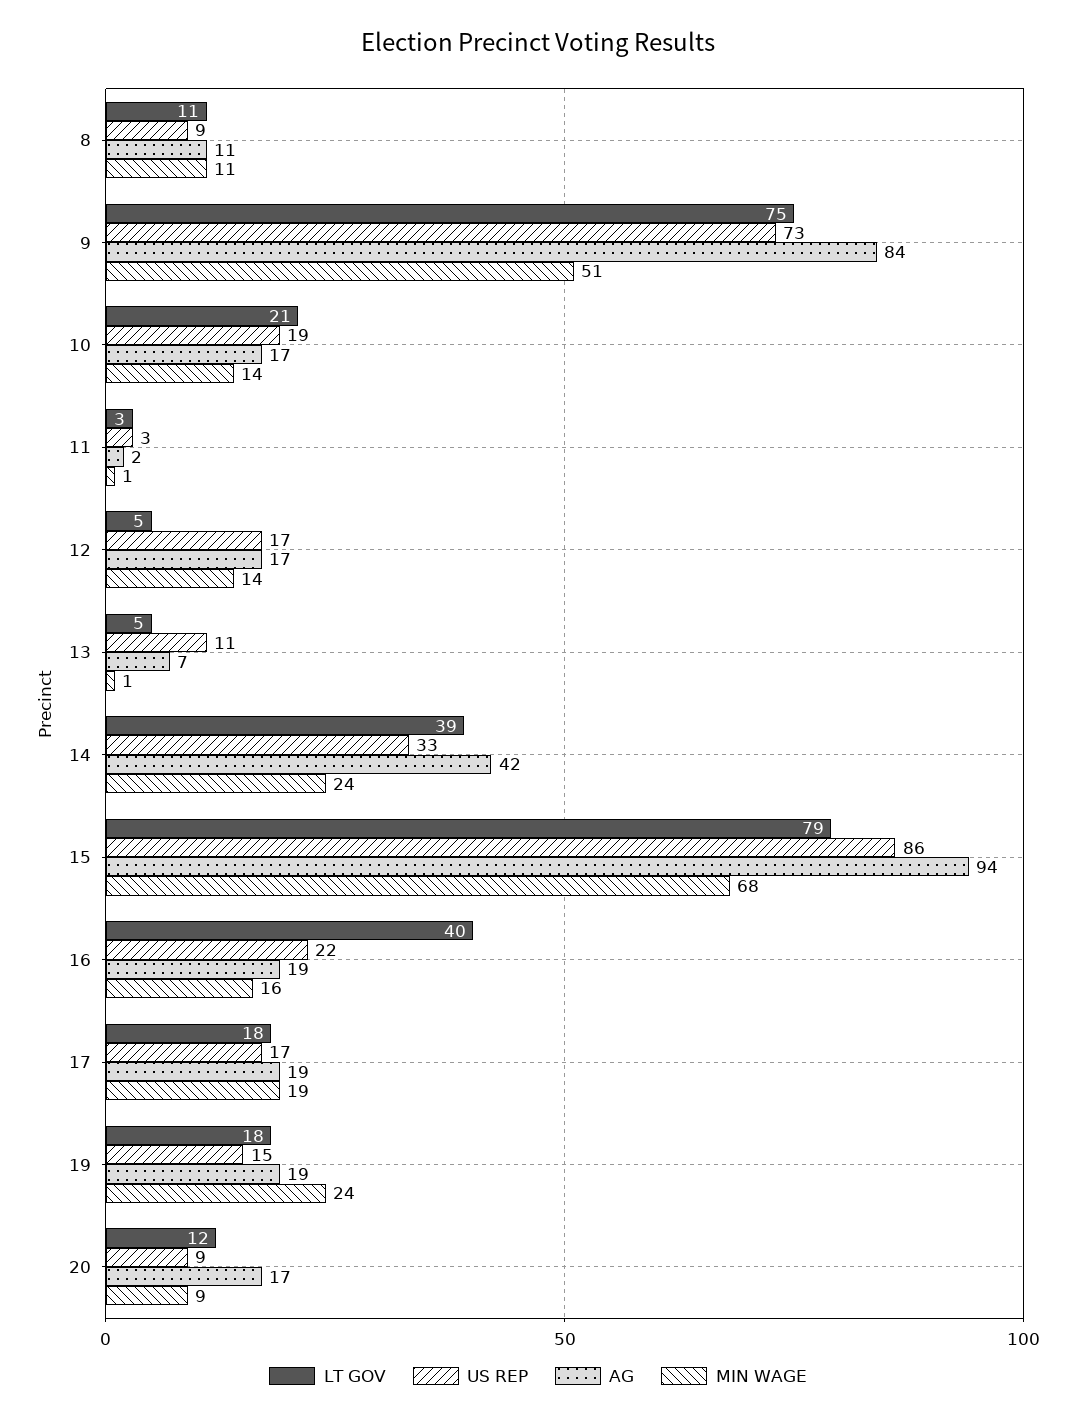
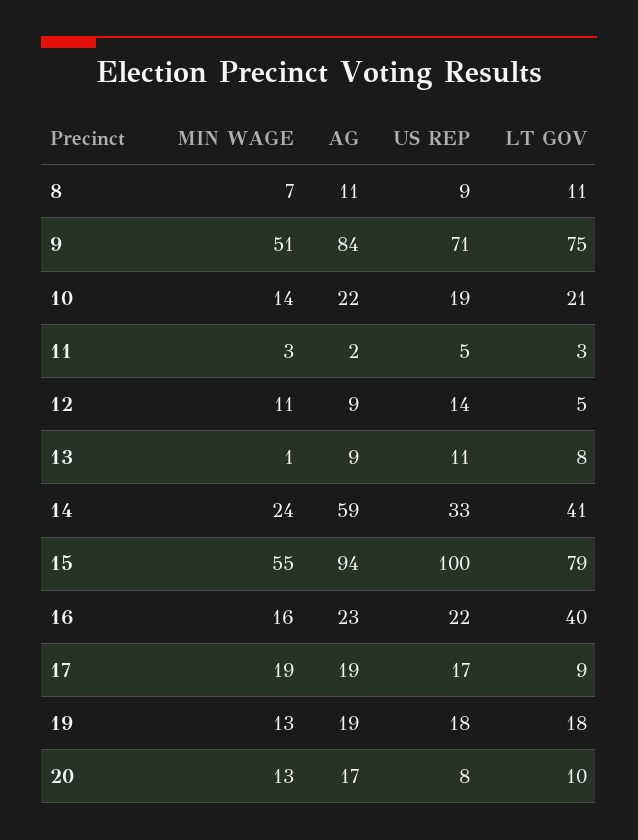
  {
    "LT GOV": {
      "8": 11,
      "9": 75,
      "10": 21,
      "11": 3,
      "12": 5,
-     "13": 5,
+     "13": 8,
-     "14": 39,
+     "14": 41,
      "15": 79,
      "16": 40,
-     "17": 18,
+     "17": 9,
      "19": 18,
-     "20": 12
+     "20": 10
    },
    "US REP": {
      "8": 9,
-     "9": 73,
+     "9": 71,
      "10": 19,
-     "11": 3,
+     "11": 5,
-     "12": 17,
+     "12": 14,
      "13": 11,
      "14": 33,
-     "15": 86,
+     "15": 100,
      "16": 22,
      "17": 17,
-     "19": 15,
+     "19": 18,
-     "20": 9
+     "20": 8
    },
    "AG": {
      "8": 11,
      "9": 84,
-     "10": 17,
+     "10": 22,
      "11": 2,
-     "12": 17,
+     "12": 9,
-     "13": 7,
+     "13": 9,
-     "14": 42,
+     "14": 59,
      "15": 94,
-     "16": 19,
+     "16": 23,
      "17": 19,
      "19": 19,
      "20": 17
    },
    "MIN WAGE": {
-     "8": 11,
+     "8": 7,
      "9": 51,
      "10": 14,
-     "11": 1,
+     "11": 3,
-     "12": 14,
+     "12": 11,
      "13": 1,
      "14": 24,
-     "15": 68,
+     "15": 55,
      "16": 16,
      "17": 19,
-     "19": 24,
+     "19": 13,
-     "20": 9
+     "20": 13
    }
  }

